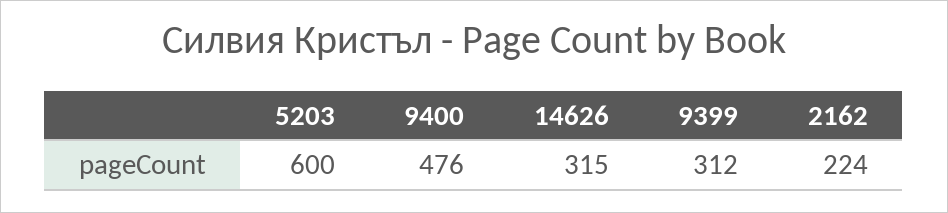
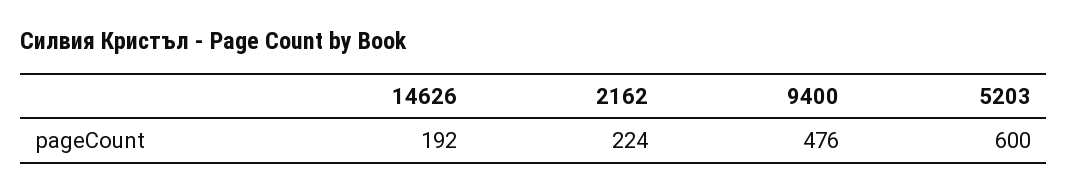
  {
    "5203": 600,
    "9400": 476,
-   "14626": 315,
+   "14626": 192,
-   "9399": 312,
    "2162": 224
  }

